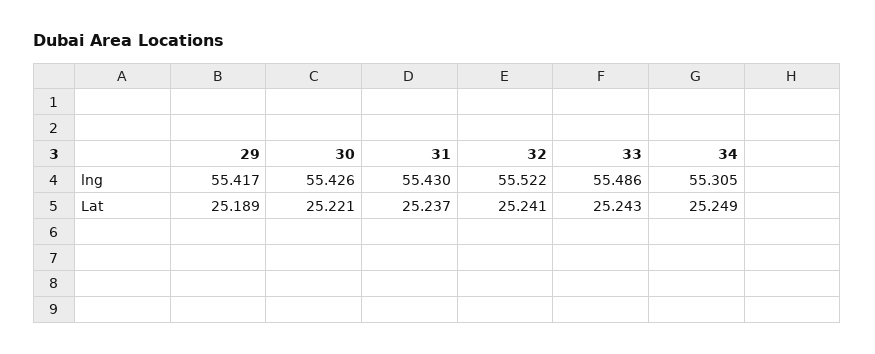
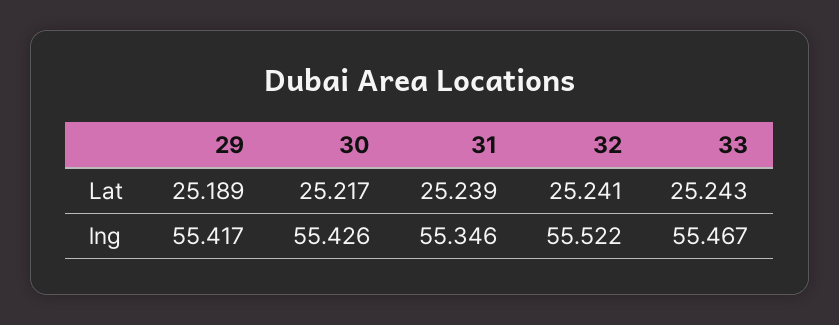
  {
    "29": {
      "lng": 55.417,
      "Lat": 25.189
    },
    "30": {
      "lng": 55.426,
-     "Lat": 25.221
+     "Lat": 25.217
    },
    "31": {
-     "lng": 55.43,
+     "lng": 55.346,
-     "Lat": 25.237
+     "Lat": 25.239
    },
    "32": {
      "lng": 55.522,
      "Lat": 25.241
    },
    "33": {
-     "lng": 55.486,
+     "lng": 55.467,
      "Lat": 25.243
-   },
+   }
-   "34": {
-     "lng": 55.305,
-     "Lat": 25.249
-   }
  }

